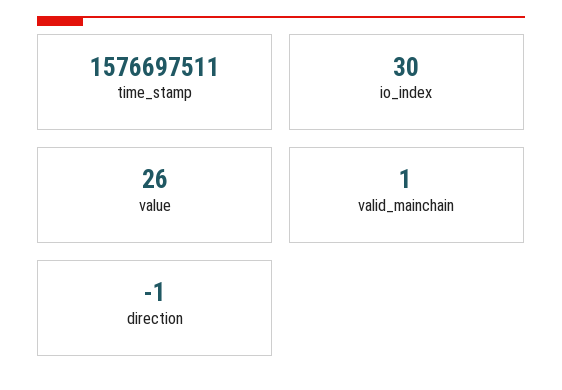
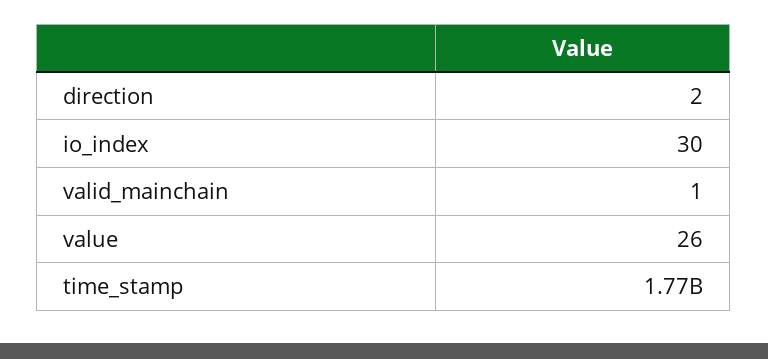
  {
-   "time_stamp": 1576697511,
+   "time_stamp": 1770000000,
    "io_index": 30,
    "value": 26,
    "valid_mainchain": 1,
-   "direction": -1
+   "direction": 2
  }

